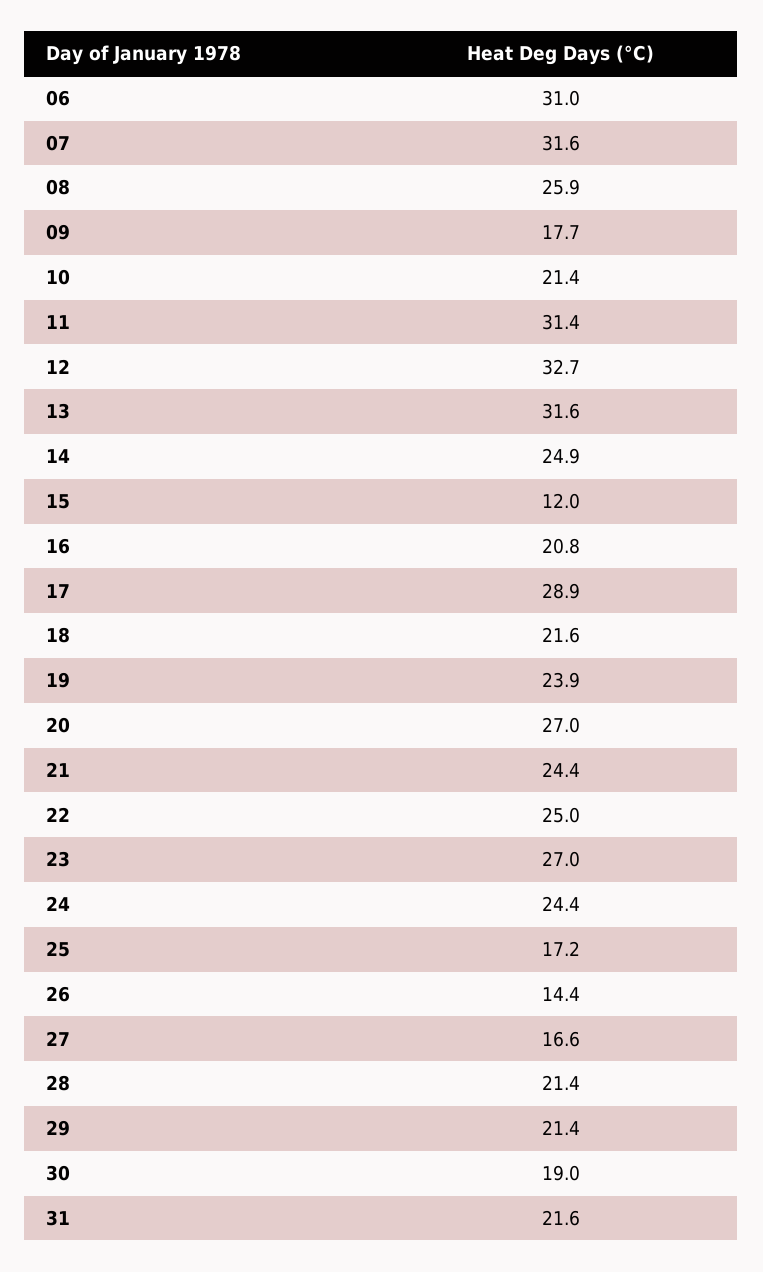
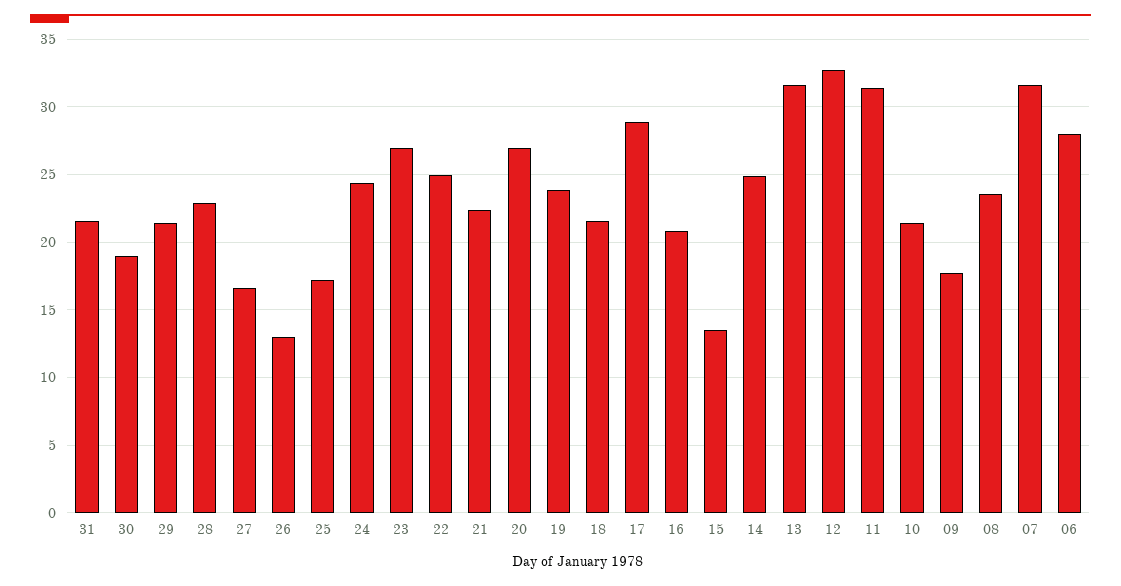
  {
-   "06": 31,
+   "06": 28,
    "07": 31.6,
-   "08": 25.9,
+   "08": 23.5,
    "09": 17.7,
    "10": 21.4,
    "11": 31.4,
    "12": 32.7,
    "13": 31.6,
    "14": 24.9,
-   "15": 12,
+   "15": 13.5,
    "16": 20.8,
    "17": 28.9,
    "18": 21.6,
    "19": 23.9,
    "20": 27,
-   "21": 24.4,
+   "21": 22.5,
    "22": 25,
    "23": 27,
    "24": 24.4,
    "25": 17.2,
-   "26": 14.4,
+   "26": 13,
    "27": 16.6,
-   "28": 21.4,
+   "28": 23,
    "29": 21.4,
    "30": 19,
    "31": 21.6
  }

